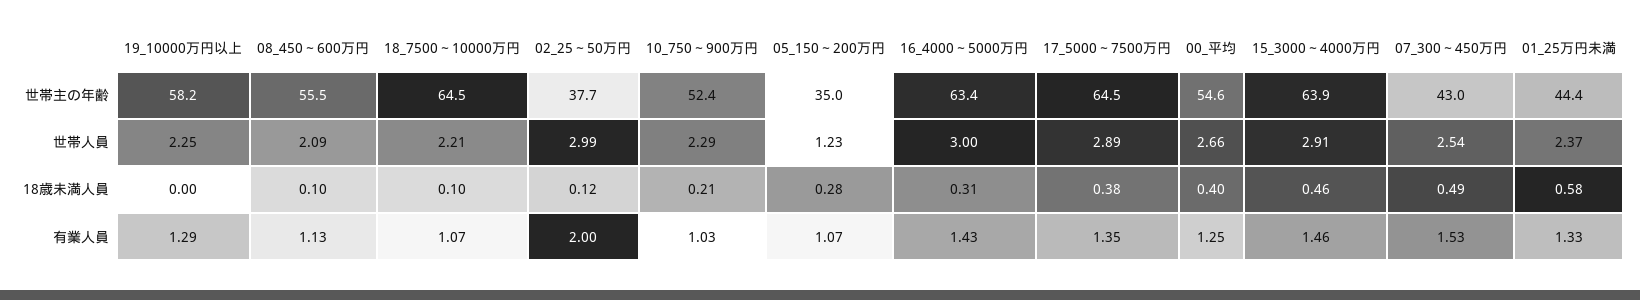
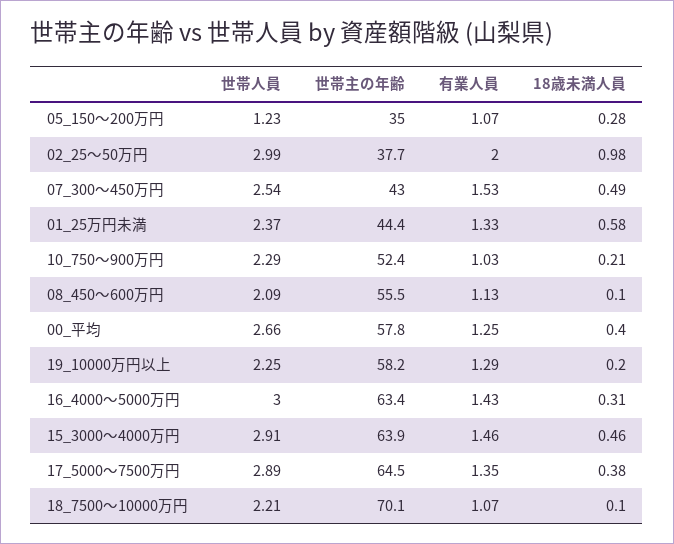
  {
    "19_10000万円以上": {
      "世帯主の年齢": 58.2,
      "世帯人員": 2.25,
-     "18歳未満人員": 0,
+     "18歳未満人員": 0.2,
      "有業人員": 1.29
    },
    "08_450～600万円": {
      "世帯主の年齢": 55.5,
      "世帯人員": 2.09,
      "18歳未満人員": 0.1,
      "有業人員": 1.13
    },
    "18_7500～10000万円": {
-     "世帯主の年齢": 64.5,
+     "世帯主の年齢": 70.1,
      "世帯人員": 2.21,
      "18歳未満人員": 0.1,
      "有業人員": 1.07
    },
    "02_25～50万円": {
      "世帯主の年齢": 37.7,
      "世帯人員": 2.99,
-     "18歳未満人員": 0.12,
+     "18歳未満人員": 0.98,
      "有業人員": 2
    },
    "10_750～900万円": {
      "世帯主の年齢": 52.4,
      "世帯人員": 2.29,
      "18歳未満人員": 0.21,
      "有業人員": 1.03
    },
    "05_150～200万円": {
      "世帯主の年齢": 35,
      "世帯人員": 1.23,
      "18歳未満人員": 0.28,
      "有業人員": 1.07
    },
    "16_4000～5000万円": {
      "世帯主の年齢": 63.4,
      "世帯人員": 3,
      "18歳未満人員": 0.31,
      "有業人員": 1.43
    },
    "17_5000～7500万円": {
      "世帯主の年齢": 64.5,
      "世帯人員": 2.89,
      "18歳未満人員": 0.38,
      "有業人員": 1.35
    },
    "00_平均": {
-     "世帯主の年齢": 54.6,
+     "世帯主の年齢": 57.8,
      "世帯人員": 2.66,
      "18歳未満人員": 0.4,
      "有業人員": 1.25
    },
    "15_3000～4000万円": {
      "世帯主の年齢": 63.9,
      "世帯人員": 2.91,
      "18歳未満人員": 0.46,
      "有業人員": 1.46
    },
    "07_300～450万円": {
      "世帯主の年齢": 43,
      "世帯人員": 2.54,
      "18歳未満人員": 0.49,
      "有業人員": 1.53
    },
    "01_25万円未満": {
      "世帯主の年齢": 44.4,
      "世帯人員": 2.37,
      "18歳未満人員": 0.58,
      "有業人員": 1.33
    }
  }

